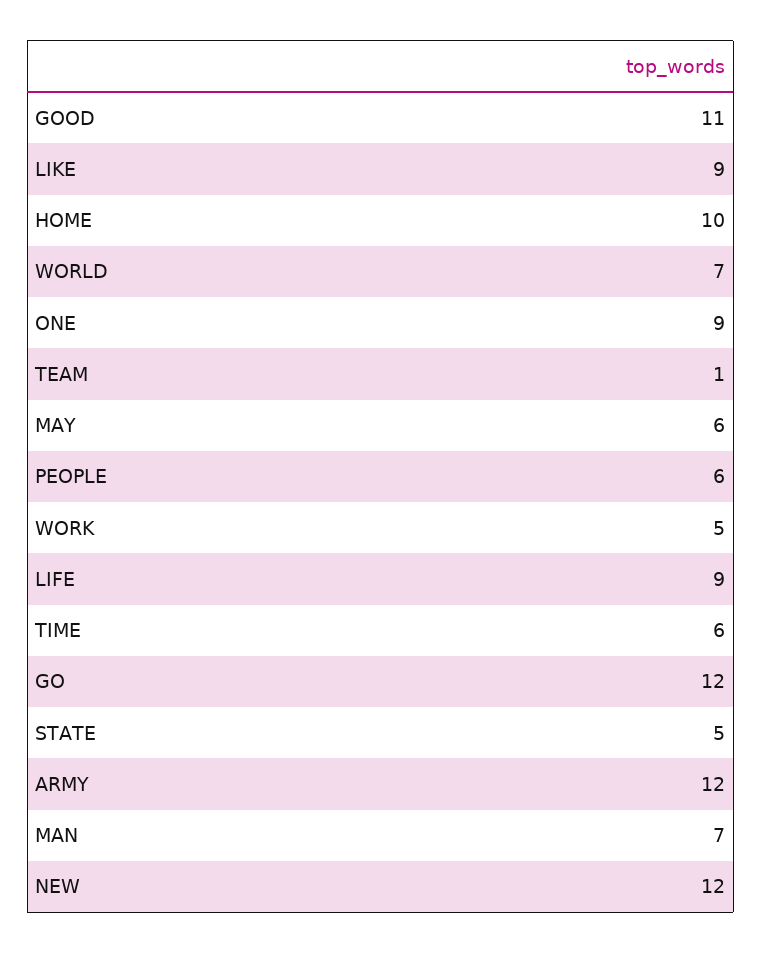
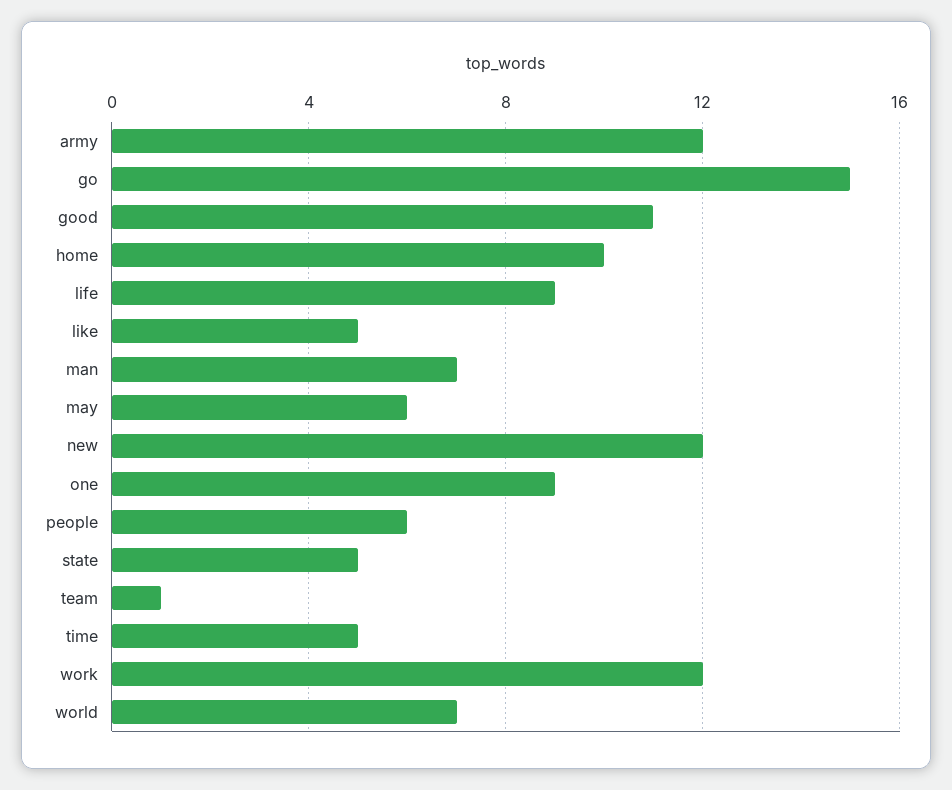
  {
    "GOOD": 11,
-   "LIKE": 9,
+   "LIKE": 5,
    "HOME": 10,
    "WORLD": 7,
    "ONE": 9,
    "TEAM": 1,
    "MAY": 6,
    "PEOPLE": 6,
-   "WORK": 5,
+   "WORK": 12,
    "LIFE": 9,
-   "TIME": 6,
+   "TIME": 5,
-   "GO": 12,
+   "GO": 15,
    "STATE": 5,
    "ARMY": 12,
    "MAN": 7,
    "NEW": 12
  }

